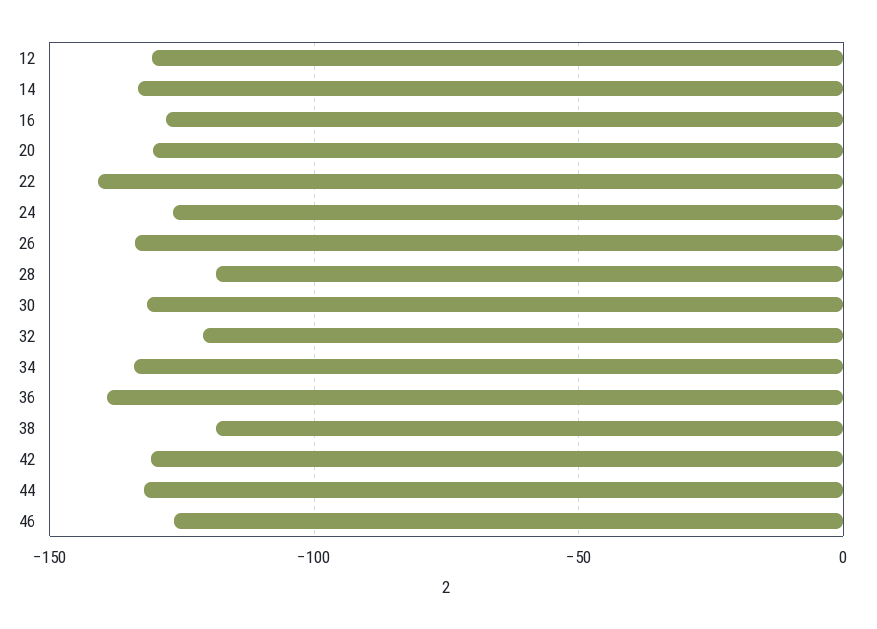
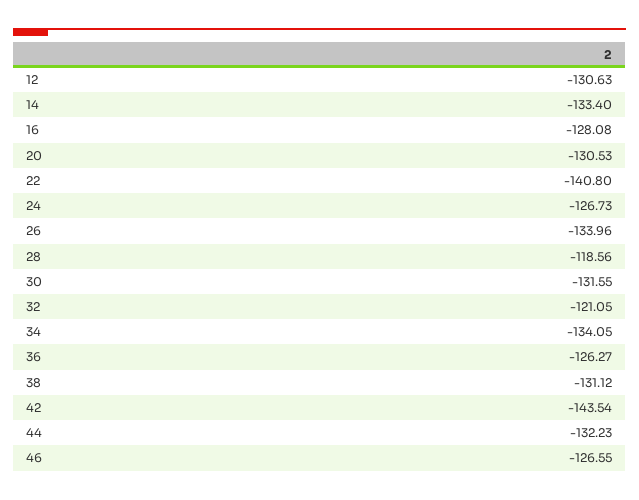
  {
    "12": -130.63,
    "14": -133.4,
    "16": -128.08,
    "20": -130.53,
    "22": -140.8,
    "24": -126.73,
    "26": -133.96,
    "28": -118.56,
    "30": -131.55,
    "32": -121.05,
    "34": -134.05,
-   "36": -140,
+   "36": -126.27,
-   "38": -120,
+   "38": -131.12,
-   "42": -130,
+   "42": -143.54,
    "44": -132.23,
    "46": -126.55
  }

